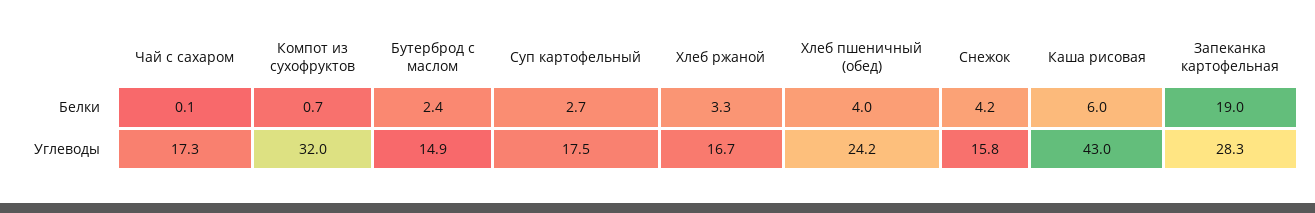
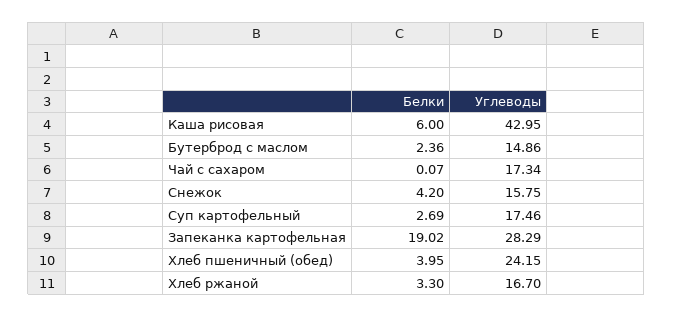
  {
    "Чай с сахаром": {
      "Белки": 0.07,
      "Углеводы": 17.34
    },
-   "Компот из сухофруктов": {
-     "Белки": 0.7,
-     "Углеводы": 32
-   },
    "Бутерброд с маслом": {
      "Белки": 2.36,
      "Углеводы": 14.86
    },
    "Суп картофельный": {
      "Белки": 2.69,
      "Углеводы": 17.46
    },
    "Хлеб ржаной": {
      "Белки": 3.3,
      "Углеводы": 16.7
    },
    "Хлеб пшеничный (обед)": {
      "Белки": 3.95,
      "Углеводы": 24.15
    },
    "Снежок": {
      "Белки": 4.2,
      "Углеводы": 15.75
    },
    "Каша рисовая": {
      "Белки": 6,
      "Углеводы": 42.95
    },
    "Запеканка картофельная": {
      "Белки": 19.02,
      "Углеводы": 28.29
    }
  }

